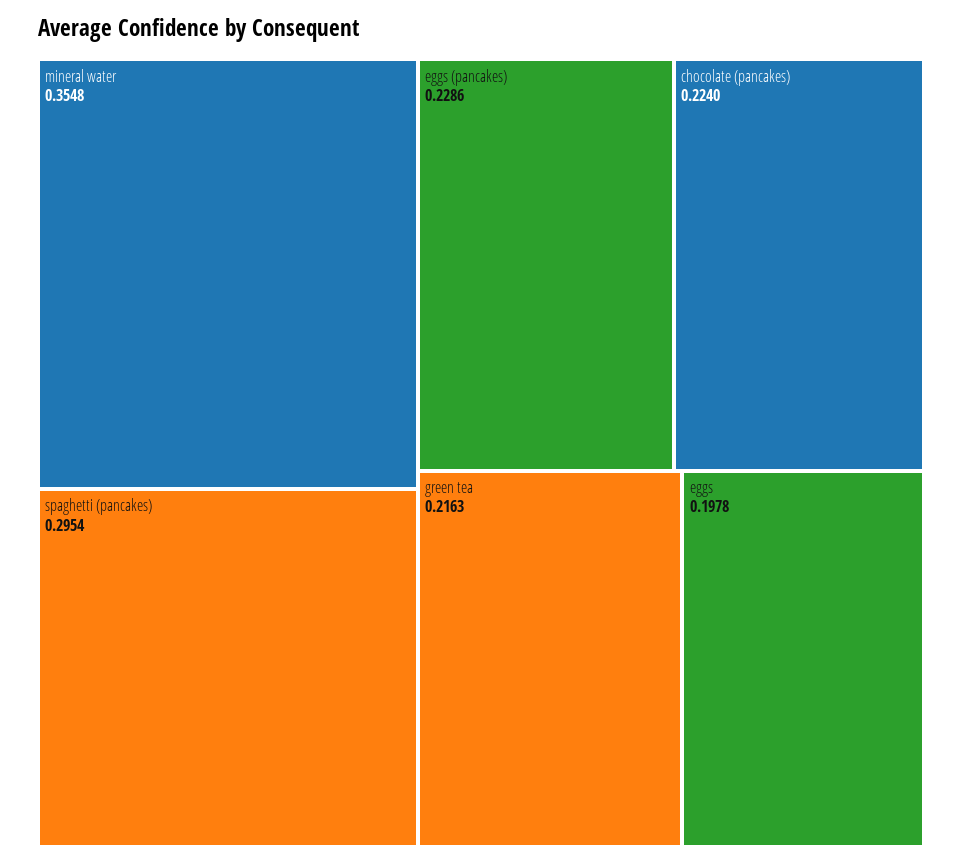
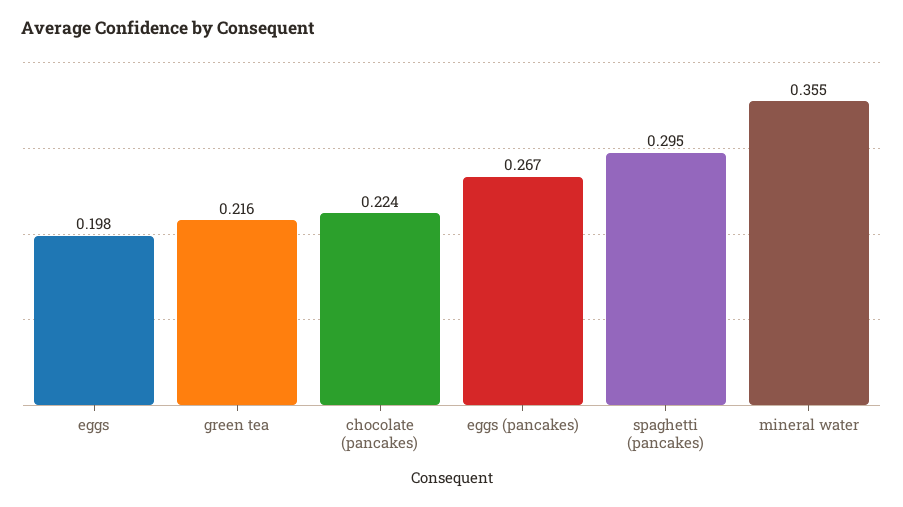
  {
    "mineral water": 0.3548,
    "spaghetti (pancakes)": 0.2954,
-   "eggs (pancakes)": 0.2286,
+   "eggs (pancakes)": 0.267,
    "chocolate (pancakes)": 0.224,
    "green tea": 0.2163,
    "eggs": 0.1978
  }

